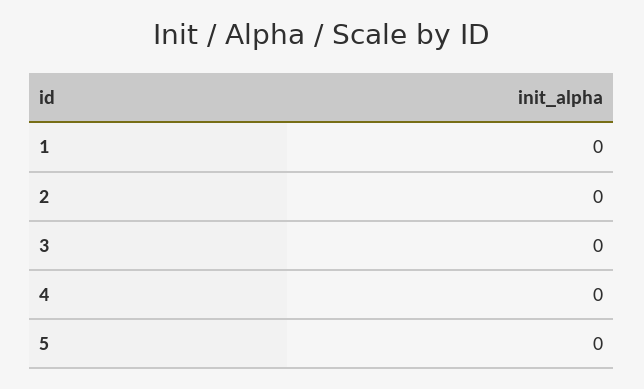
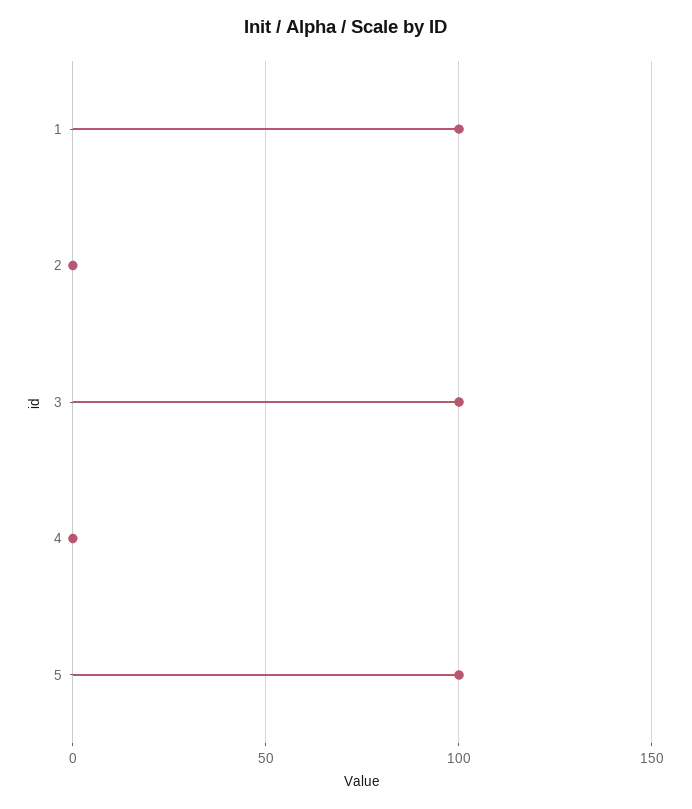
  {
-   "1": 0,
+   "1": 100,
    "2": 0,
-   "3": 0,
+   "3": 100,
    "4": 0,
-   "5": 0
+   "5": 100
  }

